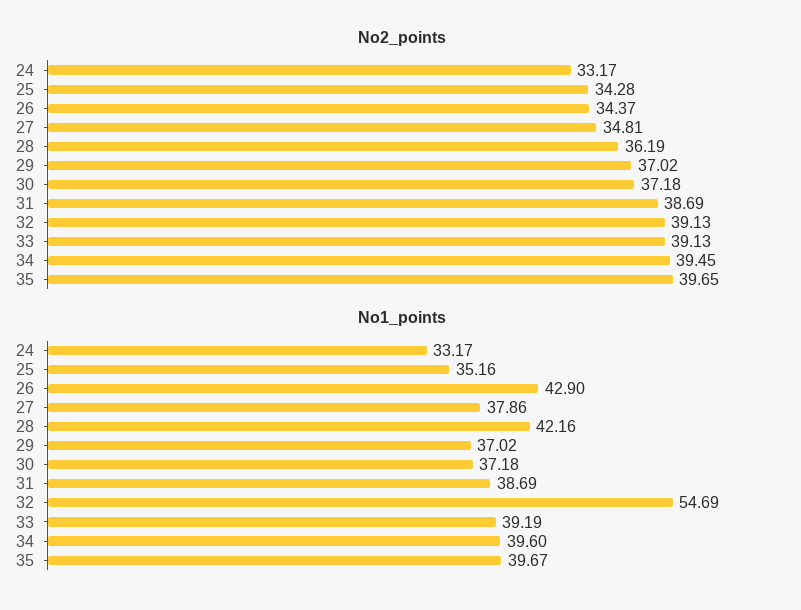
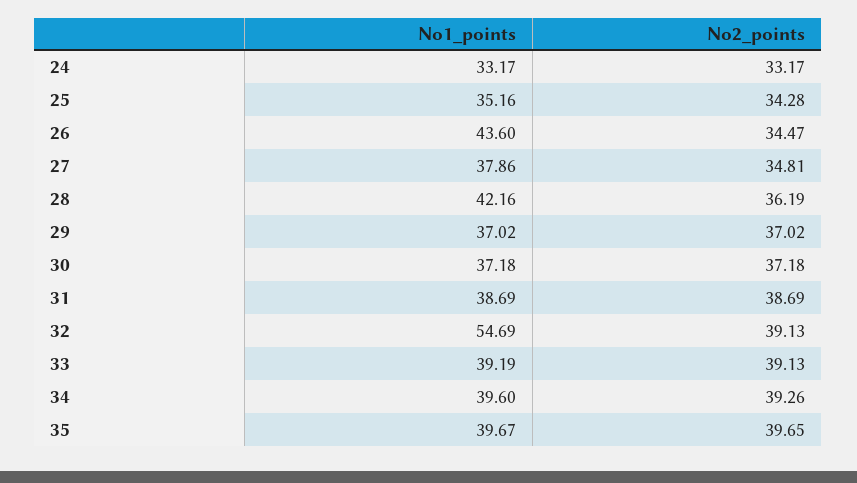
  {
    "No2_points": {
      "24": 33.17,
      "25": 34.28,
-     "26": 34.37,
+     "26": 34.47,
      "27": 34.81,
      "28": 36.19,
      "29": 37.02,
      "30": 37.18,
      "31": 38.69,
      "32": 39.13,
      "33": 39.13,
-     "34": 39.45,
+     "34": 39.26,
      "35": 39.65
    },
    "No1_points": {
      "24": 33.17,
      "25": 35.16,
-     "26": 42.9,
+     "26": 43.6,
      "27": 37.86,
      "28": 42.16,
      "29": 37.02,
      "30": 37.18,
      "31": 38.69,
      "32": 54.69,
      "33": 39.19,
      "34": 39.6,
      "35": 39.67
    }
  }

